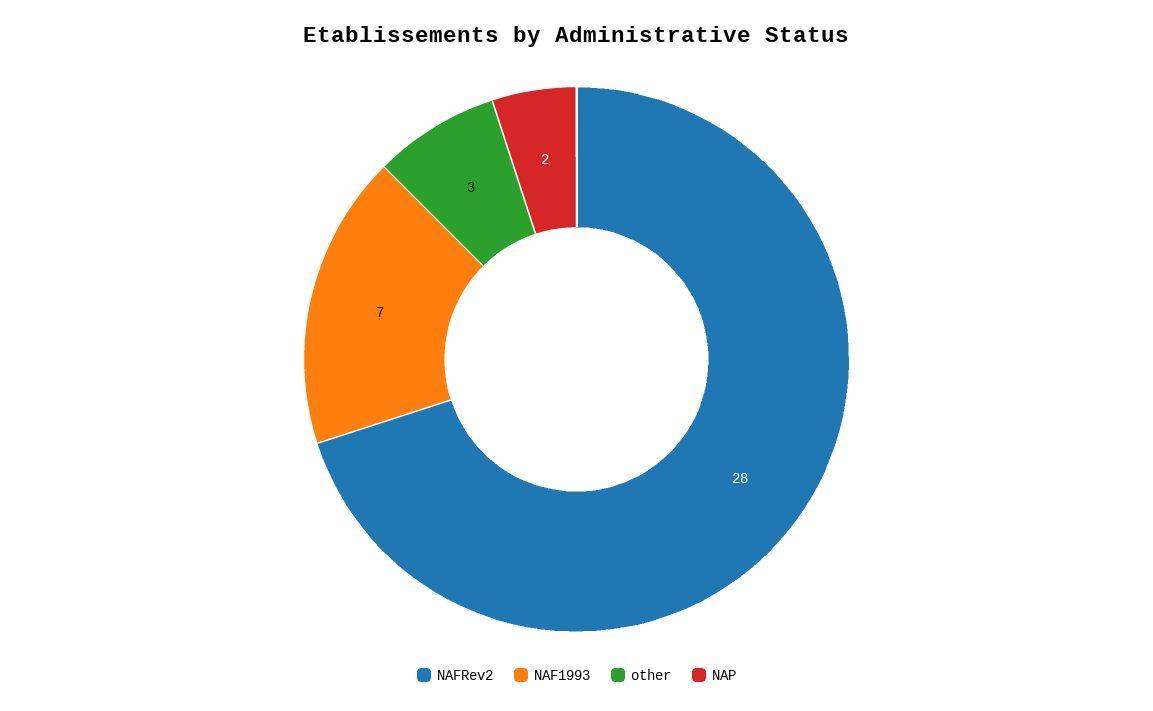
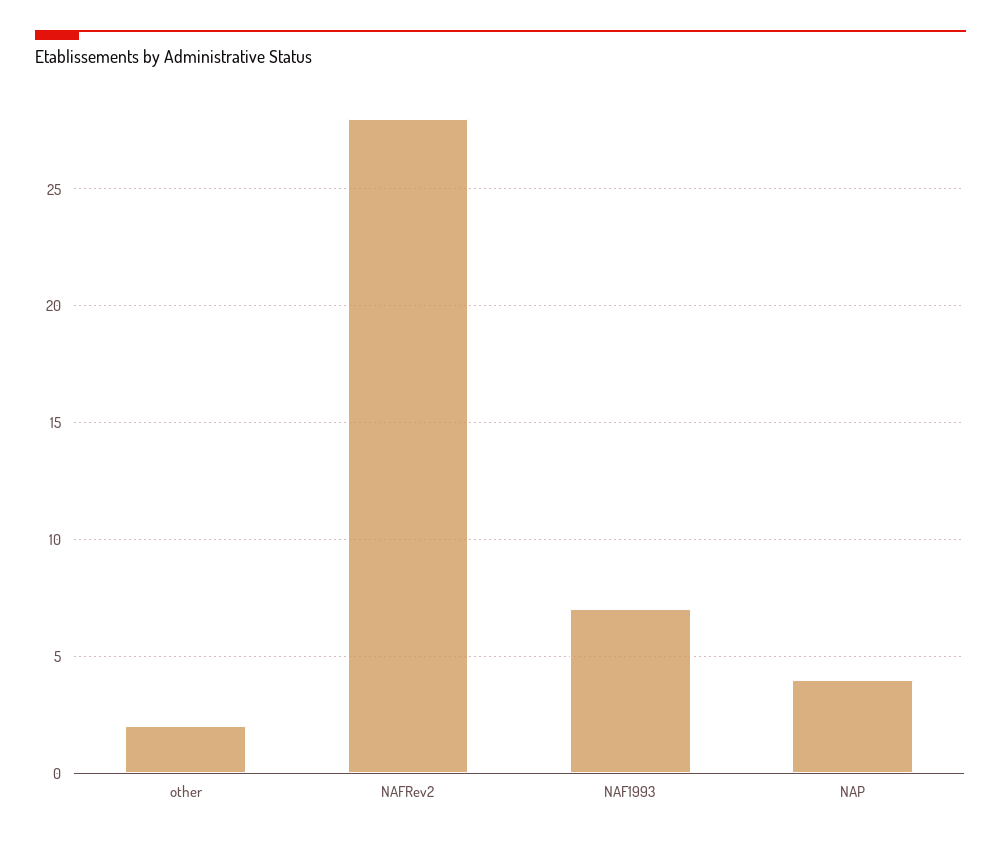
  {
    "NAFRev2": 28,
    "NAF1993": 7,
-   "other": 3,
+   "other": 2,
-   "NAP": 2
+   "NAP": 4
  }

